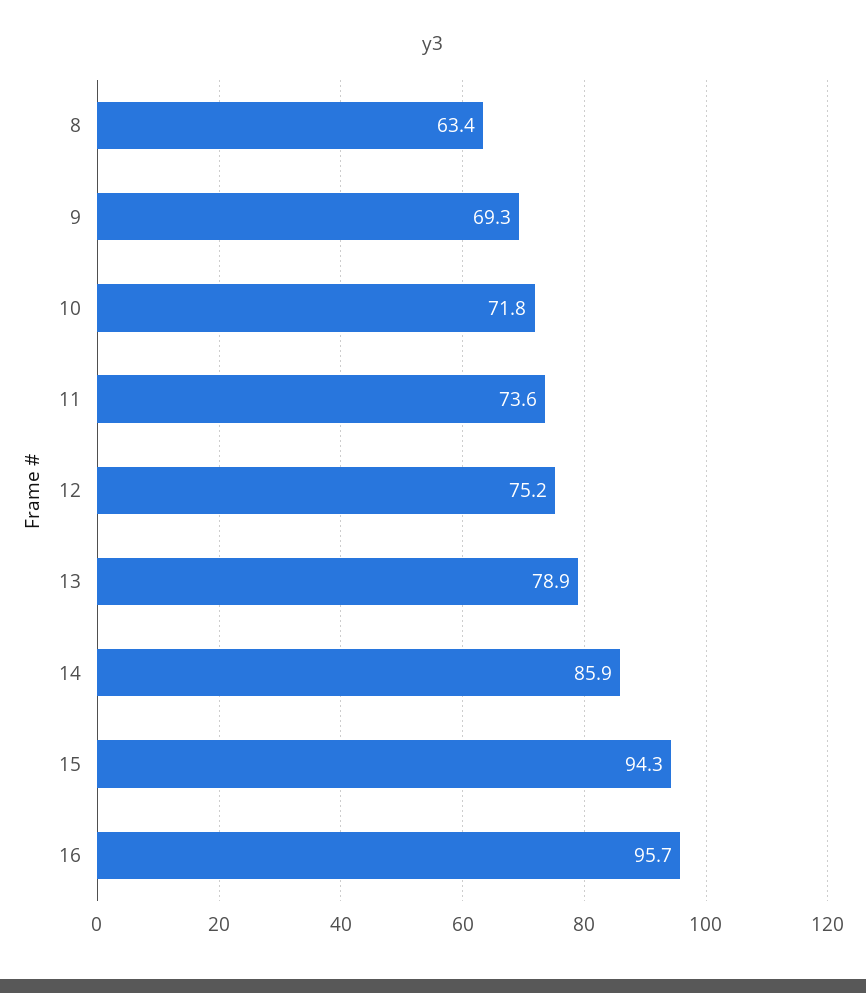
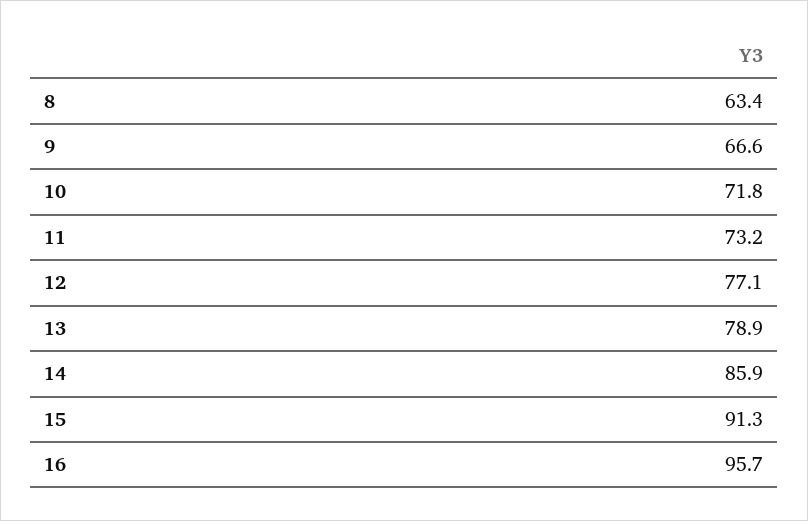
  {
    "8": 63.4,
-   "9": 69.3,
+   "9": 66.6,
    "10": 71.8,
-   "11": 73.6,
+   "11": 73.2,
-   "12": 75.2,
+   "12": 77.1,
    "13": 78.9,
    "14": 85.9,
-   "15": 94.3,
+   "15": 91.3,
    "16": 95.7
  }

